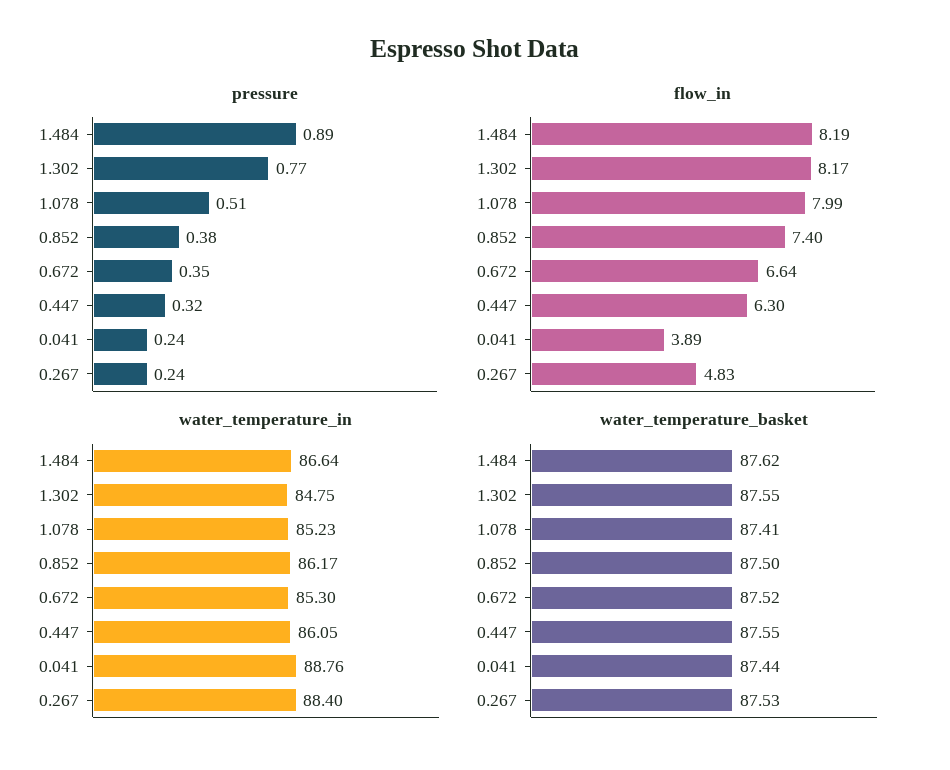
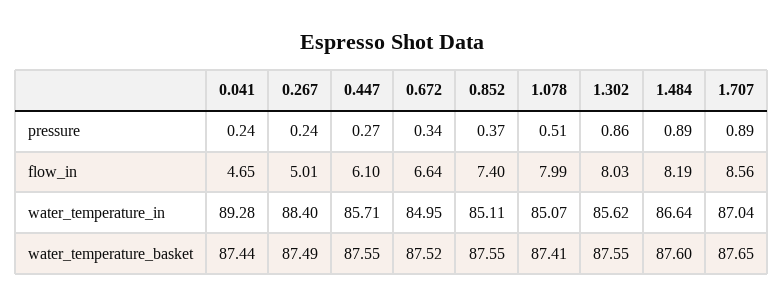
  {
    "pressure": {
      "1.484": 0.89,
-     "1.302": 0.77,
+     "1.302": 0.86,
      "1.078": 0.51,
-     "0.852": 0.38,
+     "0.852": 0.37,
-     "0.672": 0.35,
+     "0.672": 0.34,
-     "0.447": 0.32,
+     "0.447": 0.27,
      "0.041": 0.24,
-     "0.267": 0.24
+     "0.267": 0.24,
+     "1.707": 0.89
    },
    "flow_in": {
      "1.484": 8.19,
-     "1.302": 8.17,
+     "1.302": 8.03,
      "1.078": 7.99,
      "0.852": 7.4,
      "0.672": 6.64,
-     "0.447": 6.3,
+     "0.447": 6.1,
-     "0.041": 3.89,
+     "0.041": 4.65,
-     "0.267": 4.83
+     "0.267": 5.01,
+     "1.707": 8.56
    },
    "water_temperature_in": {
      "1.484": 86.64,
-     "1.302": 84.75,
+     "1.302": 85.62,
-     "1.078": 85.23,
+     "1.078": 85.07,
-     "0.852": 86.17,
+     "0.852": 85.11,
-     "0.672": 85.3,
+     "0.672": 84.95,
-     "0.447": 86.05,
+     "0.447": 85.71,
-     "0.041": 88.76,
+     "0.041": 89.28,
-     "0.267": 88.4
+     "0.267": 88.4,
+     "1.707": 87.04
    },
    "water_temperature_basket": {
-     "1.484": 87.62,
+     "1.484": 87.6,
      "1.302": 87.55,
      "1.078": 87.41,
-     "0.852": 87.5,
+     "0.852": 87.55,
      "0.672": 87.52,
      "0.447": 87.55,
      "0.041": 87.44,
-     "0.267": 87.53
+     "0.267": 87.49,
+     "1.707": 87.65
    }
  }

